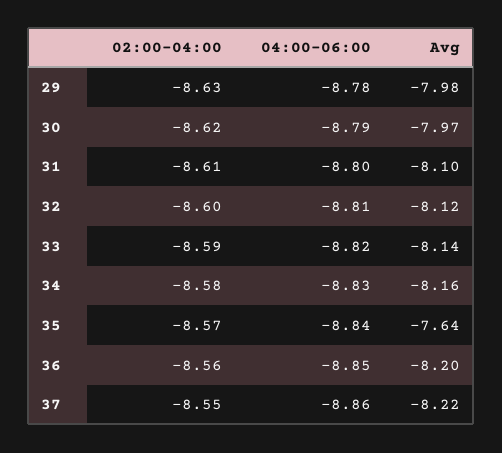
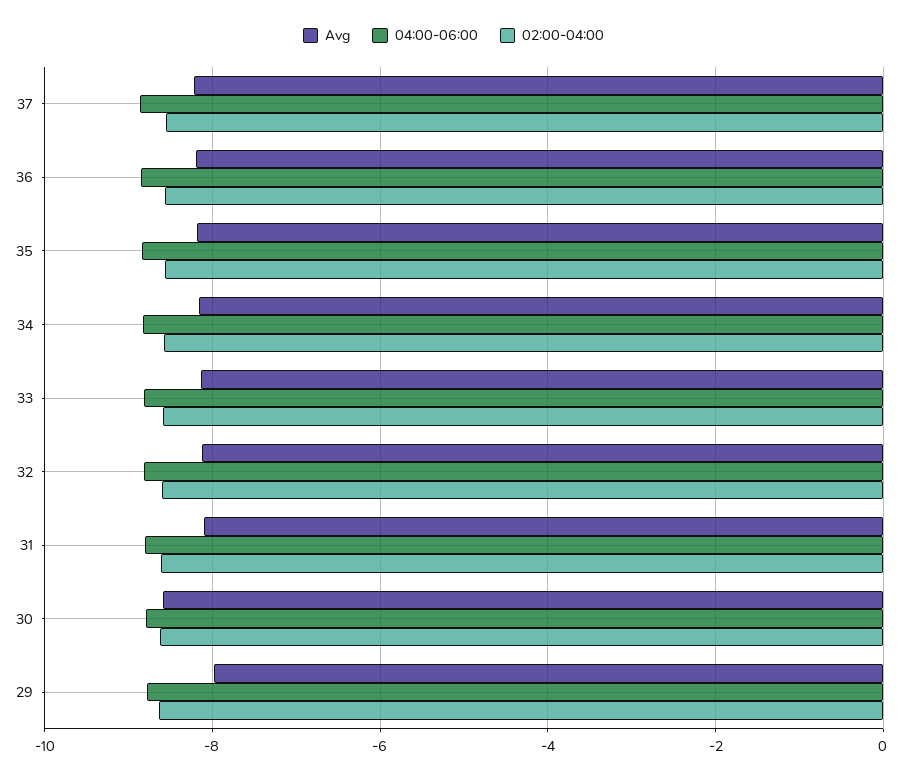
  {
    "02:00-04:00": {
      "29": -8.63,
      "30": -8.62,
      "31": -8.61,
      "32": -8.6,
      "33": -8.59,
      "34": -8.58,
      "35": -8.57,
      "36": -8.56,
      "37": -8.55
    },
    "04:00-06:00": {
      "29": -8.78,
      "30": -8.79,
      "31": -8.8,
      "32": -8.81,
      "33": -8.82,
      "34": -8.83,
      "35": -8.84,
      "36": -8.85,
      "37": -8.86
    },
    "Avg": {
      "29": -7.98,
-     "30": -7.97,
+     "30": -8.6,
      "31": -8.1,
      "32": -8.12,
      "33": -8.14,
      "34": -8.16,
-     "35": -7.64,
+     "35": -8.2,
      "36": -8.2,
      "37": -8.22
    }
  }

